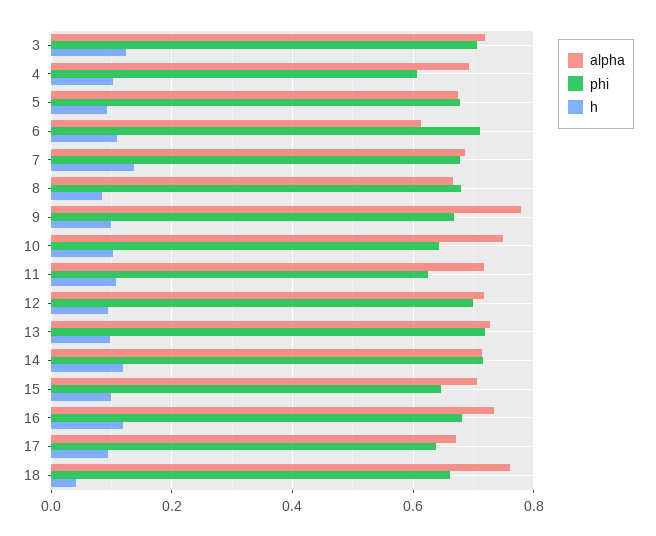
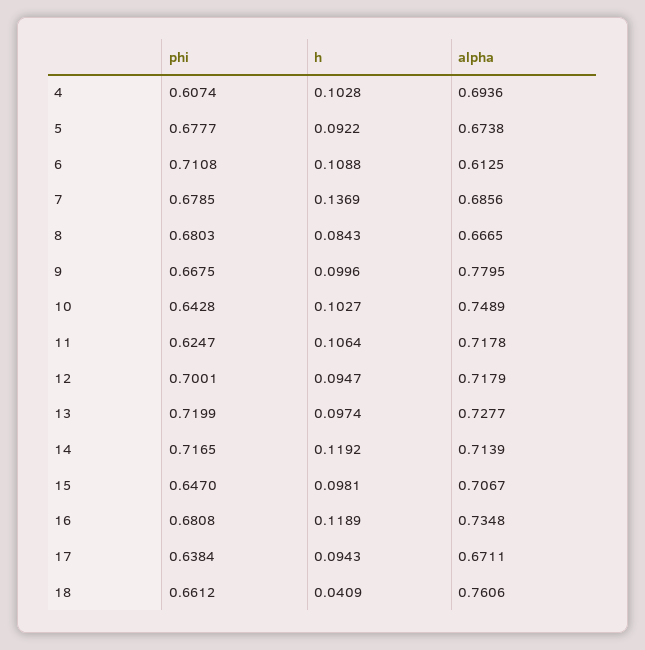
  {
    "alpha": {
-     "3": 0.72,
      "4": 0.6936,
      "5": 0.6738,
      "6": 0.6125,
      "7": 0.6856,
      "8": 0.6665,
      "9": 0.7795,
      "10": 0.7489,
      "11": 0.7178,
      "12": 0.7179,
      "13": 0.7277,
      "14": 0.7139,
      "15": 0.7067,
      "16": 0.7348,
      "17": 0.6711,
      "18": 0.7606
    },
    "phi": {
-     "3": 0.7,
      "4": 0.6074,
      "5": 0.6777,
      "6": 0.7108,
      "7": 0.6785,
      "8": 0.6803,
      "9": 0.6675,
      "10": 0.6428,
      "11": 0.6247,
      "12": 0.7001,
      "13": 0.7199,
      "14": 0.7165,
      "15": 0.647,
      "16": 0.6808,
      "17": 0.6384,
      "18": 0.6612
    },
    "h": {
-     "3": 0.12,
      "4": 0.1028,
      "5": 0.0922,
      "6": 0.1088,
      "7": 0.1369,
      "8": 0.0843,
      "9": 0.0996,
      "10": 0.1027,
      "11": 0.1064,
      "12": 0.0947,
      "13": 0.0974,
      "14": 0.1192,
      "15": 0.0981,
      "16": 0.1189,
      "17": 0.0943,
      "18": 0.0409
    }
  }

